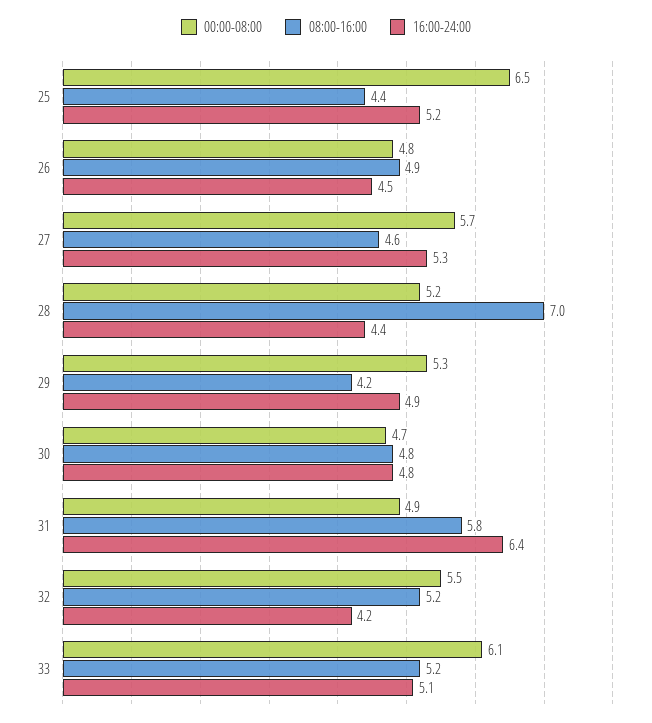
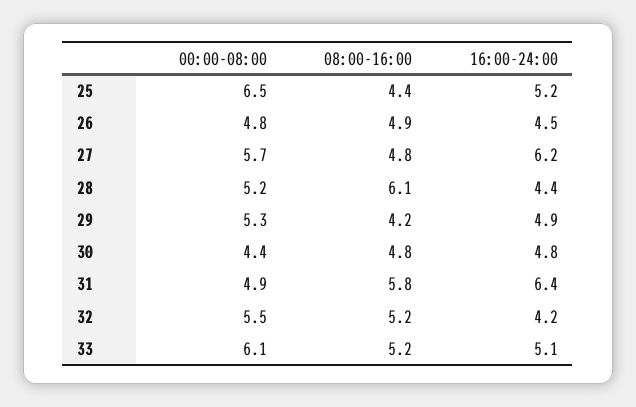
  {
    "00:00-08:00": {
      "25": 6.5,
      "26": 4.8,
      "27": 5.7,
      "28": 5.2,
      "29": 5.3,
-     "30": 4.7,
+     "30": 4.4,
      "31": 4.9,
      "32": 5.5,
      "33": 6.1
    },
    "08:00-16:00": {
      "25": 4.4,
      "26": 4.9,
-     "27": 4.6,
+     "27": 4.8,
-     "28": 7,
+     "28": 6.1,
      "29": 4.2,
      "30": 4.8,
      "31": 5.8,
      "32": 5.2,
      "33": 5.2
    },
    "16:00-24:00": {
      "25": 5.2,
      "26": 4.5,
-     "27": 5.3,
+     "27": 6.2,
      "28": 4.4,
      "29": 4.9,
      "30": 4.8,
      "31": 6.4,
      "32": 4.2,
      "33": 5.1
    }
  }

